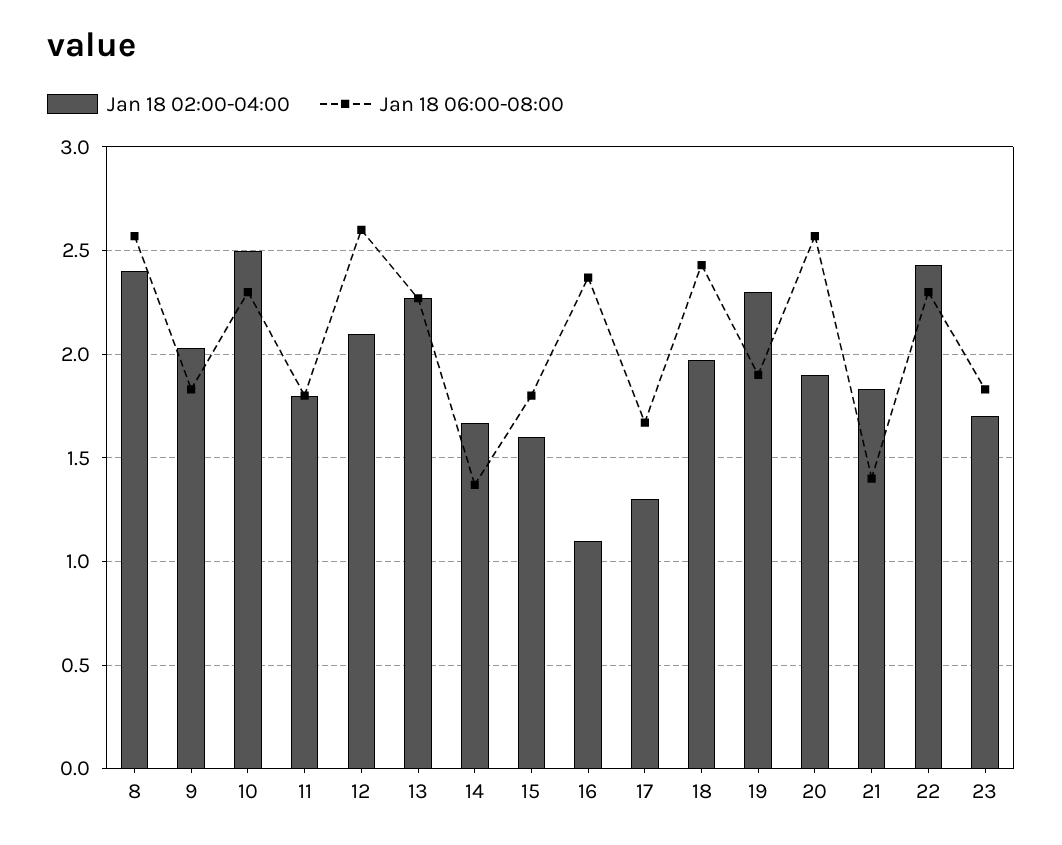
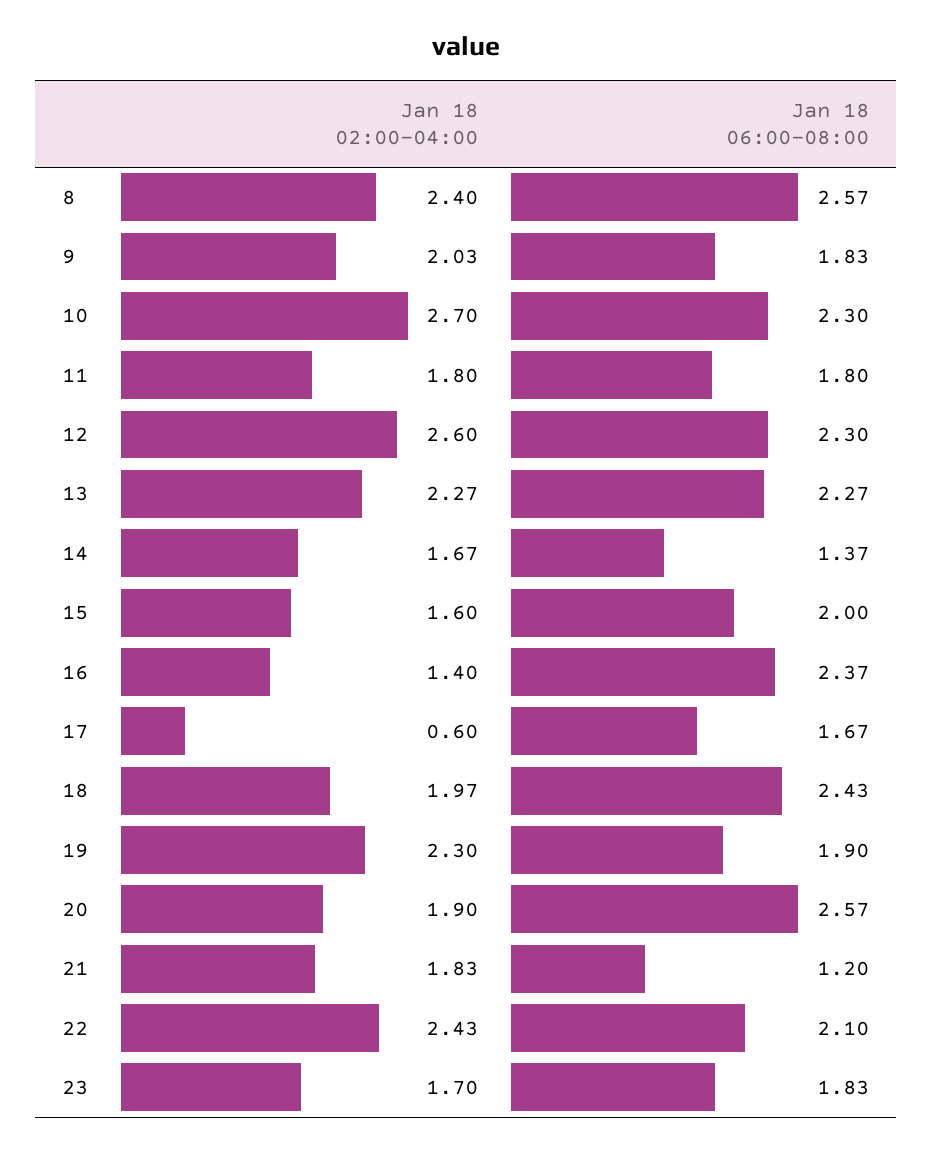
  {
    "Jan 18 02:00-04:00": {
      "8": 2.4,
      "9": 2.03,
-     "10": 2.5,
+     "10": 2.7,
      "11": 1.8,
-     "12": 2.1,
+     "12": 2.6,
      "13": 2.27,
      "14": 1.67,
      "15": 1.6,
-     "16": 1.1,
+     "16": 1.4,
-     "17": 1.3,
+     "17": 0.6,
      "18": 1.97,
      "19": 2.3,
      "20": 1.9,
      "21": 1.83,
      "22": 2.43,
      "23": 1.7
    },
    "Jan 18 06:00-08:00": {
      "8": 2.57,
      "9": 1.83,
      "10": 2.3,
      "11": 1.8,
-     "12": 2.6,
+     "12": 2.3,
      "13": 2.27,
      "14": 1.37,
-     "15": 1.8,
+     "15": 2,
      "16": 2.37,
      "17": 1.67,
      "18": 2.43,
      "19": 1.9,
      "20": 2.57,
-     "21": 1.4,
+     "21": 1.2,
-     "22": 2.3,
+     "22": 2.1,
      "23": 1.83
    }
  }

